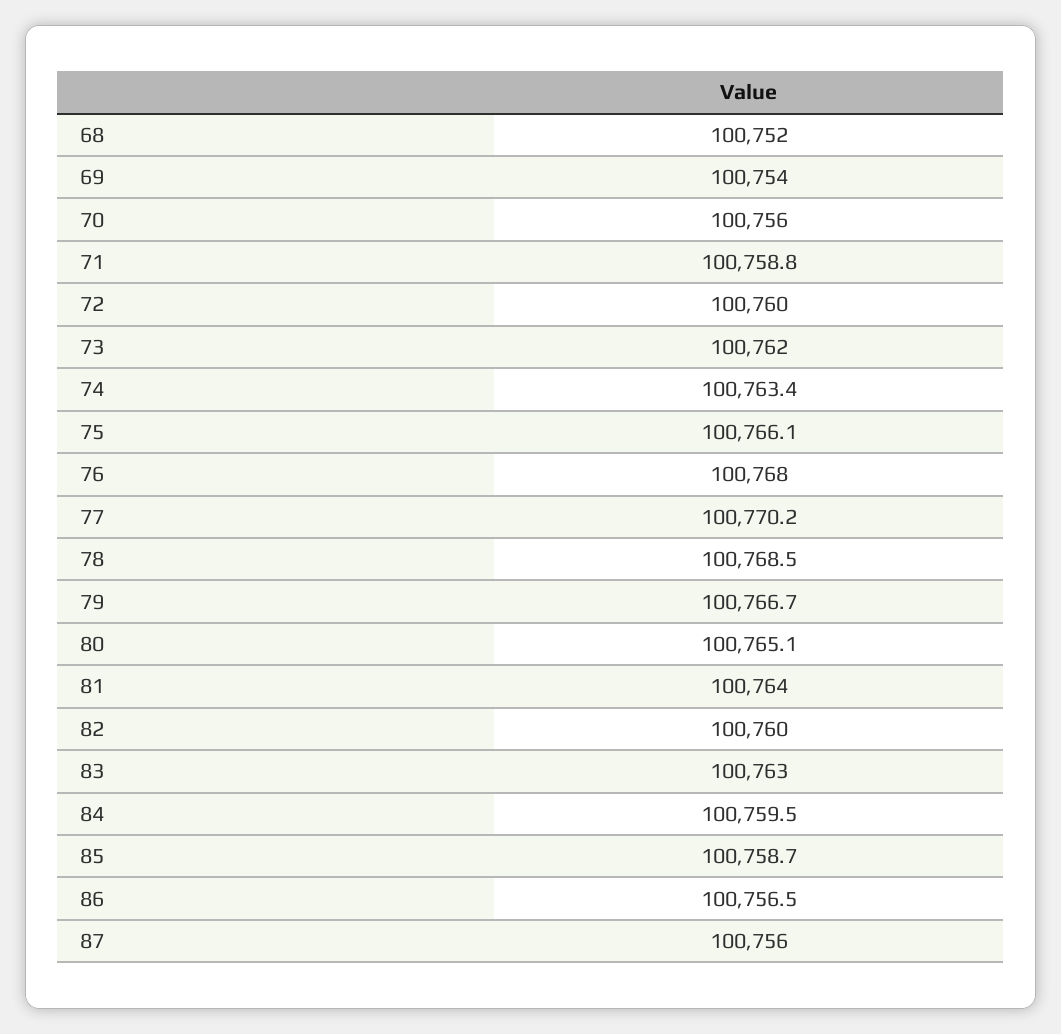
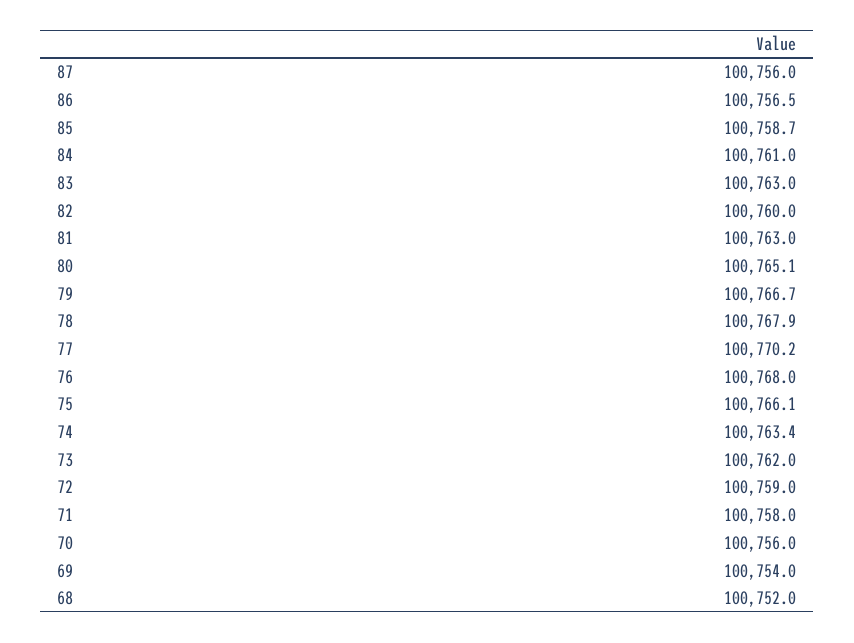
  {
    "68": 100752,
    "69": 100754,
    "70": 100756,
-   "71": 100758.8,
+   "71": 100758,
-   "72": 100760,
+   "72": 100759,
    "73": 100762,
    "74": 100763.4,
    "75": 100766.1,
    "76": 100768,
    "77": 100770.2,
-   "78": 100768.5,
+   "78": 100767.9,
    "79": 100766.7,
    "80": 100765.1,
-   "81": 100764,
+   "81": 100763,
    "82": 100760,
    "83": 100763,
-   "84": 100759.5,
+   "84": 100761,
    "85": 100758.7,
    "86": 100756.5,
    "87": 100756
  }

